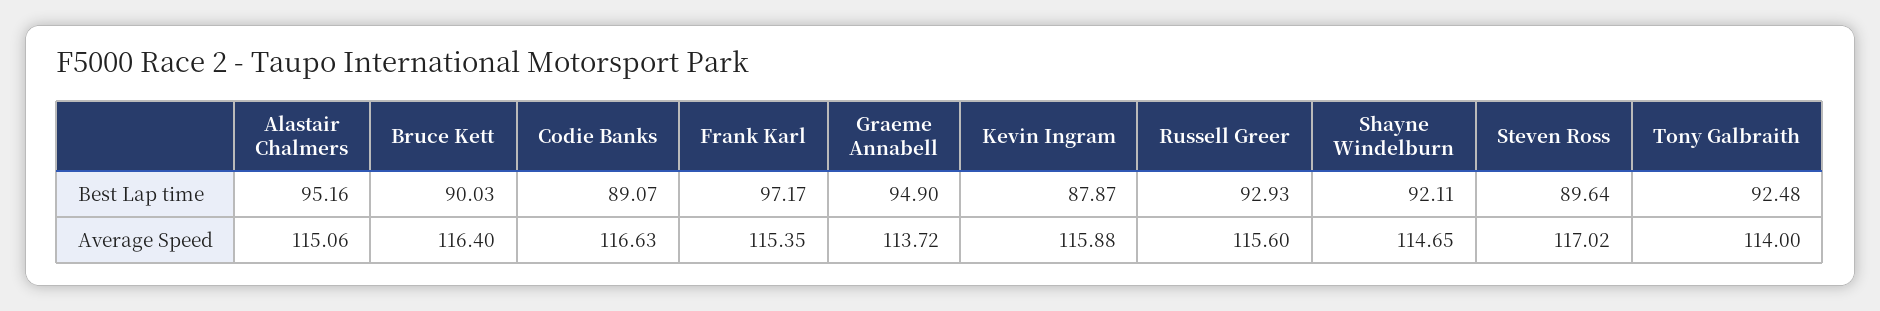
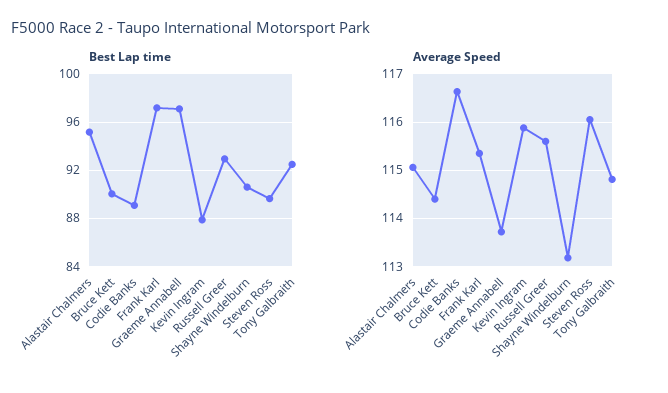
  {
    "Best Lap time": {
      "Alastair Chalmers": 95.16,
      "Bruce Kett": 90.03,
      "Codie Banks": 89.07,
      "Frank Karl": 97.17,
-     "Graeme Annabell": 94.9,
+     "Graeme Annabell": 97,
      "Kevin Ingram": 87.87,
      "Russell Greer": 92.93,
-     "Shayne Windelburn": 92.11,
+     "Shayne Windelburn": 90.5,
      "Steven Ross": 89.64,
      "Tony Galbraith": 92.48
    },
    "Average Speed": {
      "Alastair Chalmers": 115.06,
-     "Bruce Kett": 116.4,
+     "Bruce Kett": 114.4,
      "Codie Banks": 116.63,
      "Frank Karl": 115.35,
      "Graeme Annabell": 113.72,
      "Kevin Ingram": 115.88,
      "Russell Greer": 115.6,
-     "Shayne Windelburn": 114.65,
+     "Shayne Windelburn": 113.2,
-     "Steven Ross": 117.02,
+     "Steven Ross": 116,
-     "Tony Galbraith": 114
+     "Tony Galbraith": 114.8
    }
  }

